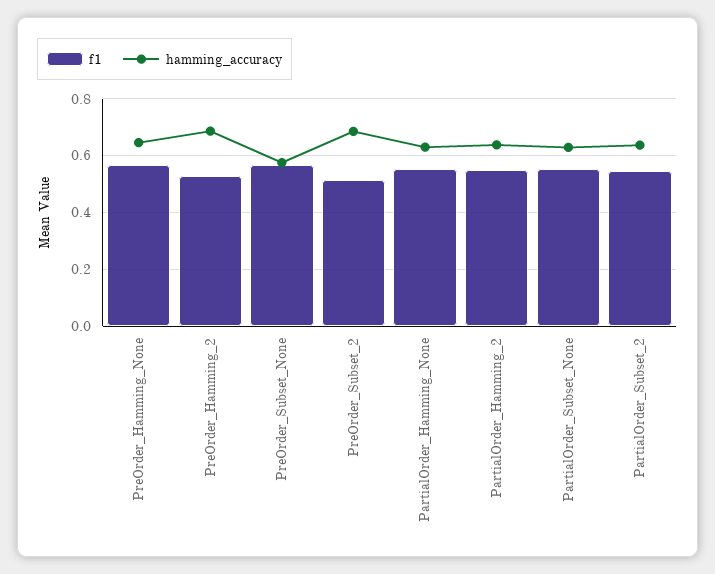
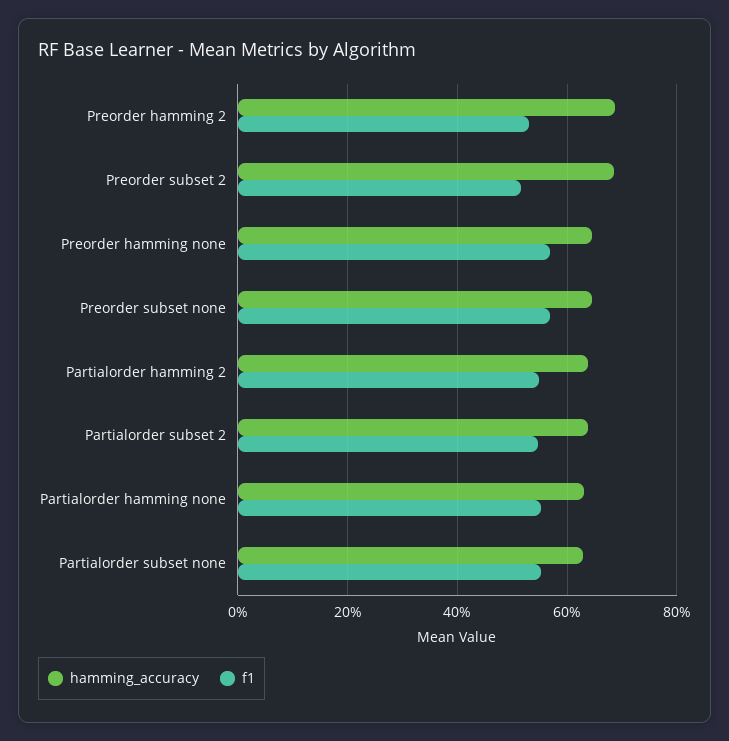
  {
    "f1": {
      "PreOrder_Hamming_None": 0.56,
      "PreOrder_Hamming_2": 0.54,
      "PreOrder_Subset_None": 0.56,
      "PreOrder_Subset_2": 0.52,
      "PartialOrder_Hamming_None": 0.56,
      "PartialOrder_Hamming_2": 0.54,
      "PartialOrder_Subset_None": 0.56,
      "PartialOrder_Subset_2": 0.54
    },
    "hamming_accuracy": {
      "PreOrder_Hamming_None": 0.64,
      "PreOrder_Hamming_2": 0.68,
-     "PreOrder_Subset_None": 0.575,
+     "PreOrder_Subset_None": 0.64,
      "PreOrder_Subset_2": 0.68,
      "PartialOrder_Hamming_None": 0.64,
      "PartialOrder_Hamming_2": 0.64,
      "PartialOrder_Subset_None": 0.62,
      "PartialOrder_Subset_2": 0.64
    }
  }

